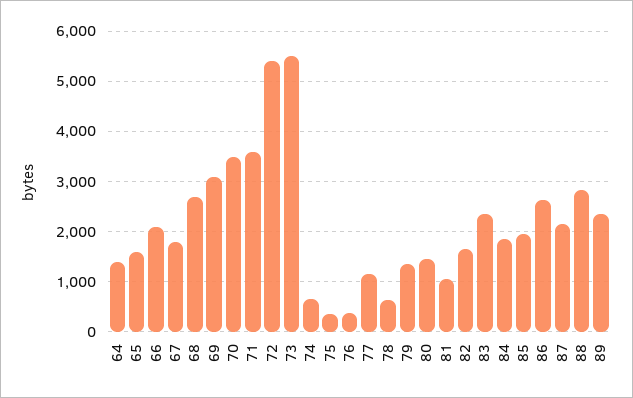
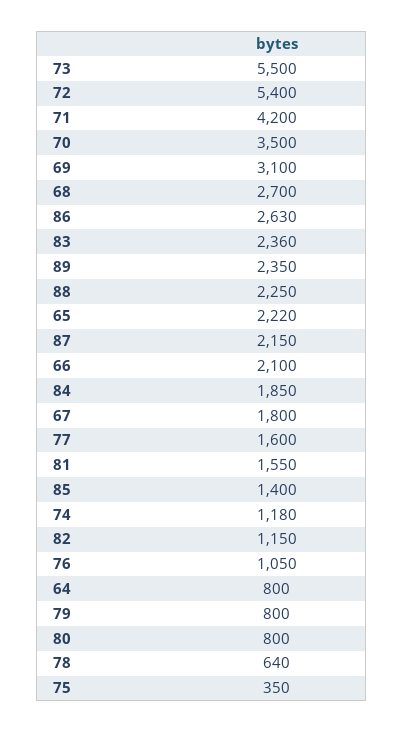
  {
-   "64": 1400,
+   "64": 800,
-   "65": 1600,
+   "65": 2220,
    "66": 2100,
    "67": 1800,
    "68": 2700,
    "69": 3100,
    "70": 3500,
-   "71": 3600,
+   "71": 4200,
    "72": 5400,
    "73": 5500,
-   "74": 600,
+   "74": 1180,
    "75": 350,
-   "76": 400,
+   "76": 1050,
-   "77": 1200,
+   "77": 1600,
    "78": 640,
-   "79": 1400,
+   "79": 800,
-   "80": 1400,
+   "80": 800,
-   "81": 1000,
+   "81": 1550,
-   "82": 1600,
+   "82": 1150,
    "83": 2360,
    "84": 1850,
-   "85": 2000,
+   "85": 1400,
    "86": 2630,
    "87": 2150,
-   "88": 2800,
+   "88": 2250,
    "89": 2350
  }

